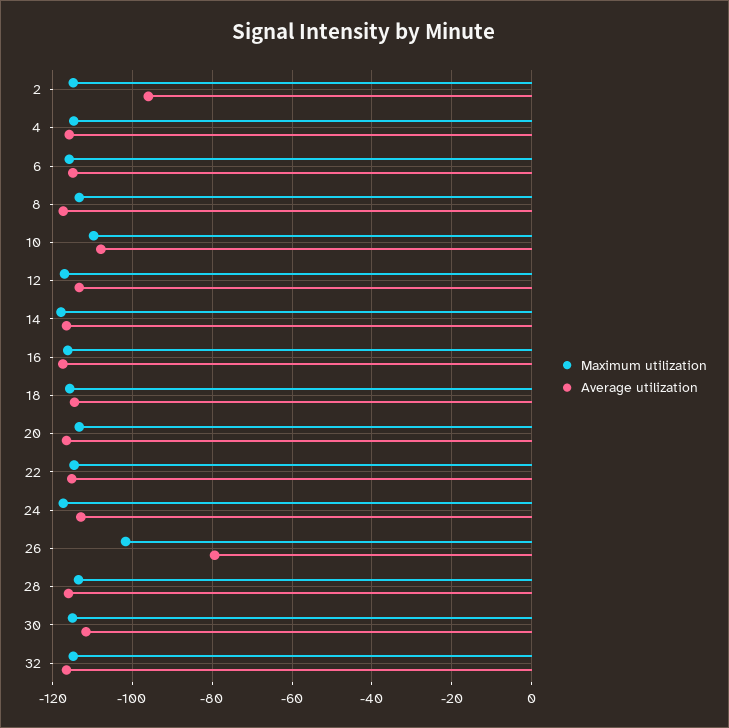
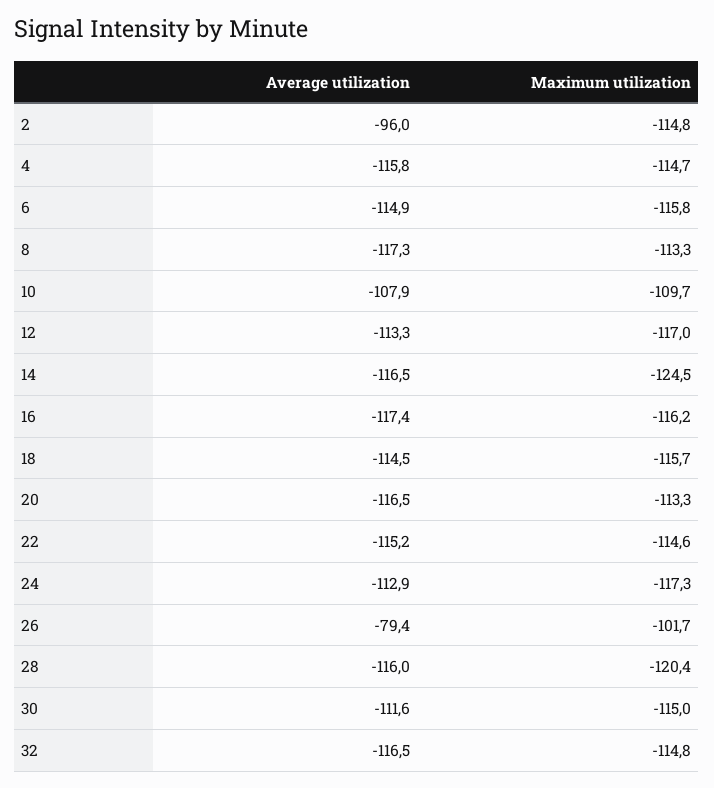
  {
    "Maximum utilization": {
      "2": -114.8,
      "4": -114.7,
      "6": -115.8,
      "8": -113.3,
      "10": -109.7,
      "12": -117,
-     "14": -118,
+     "14": -124.5,
      "16": -116.2,
      "18": -115.7,
      "20": -113.3,
      "22": -114.6,
      "24": -117.3,
      "26": -101.7,
-     "28": -114,
+     "28": -120.4,
      "30": -115,
      "32": -114.8
    },
    "Average utilization": {
      "2": -96,
      "4": -115.8,
      "6": -114.9,
      "8": -117.3,
      "10": -107.9,
      "12": -113.3,
      "14": -116.5,
      "16": -117.4,
      "18": -114.5,
      "20": -116.5,
      "22": -115.2,
      "24": -112.9,
      "26": -79.4,
      "28": -116,
      "30": -111.6,
      "32": -116.5
    }
  }

